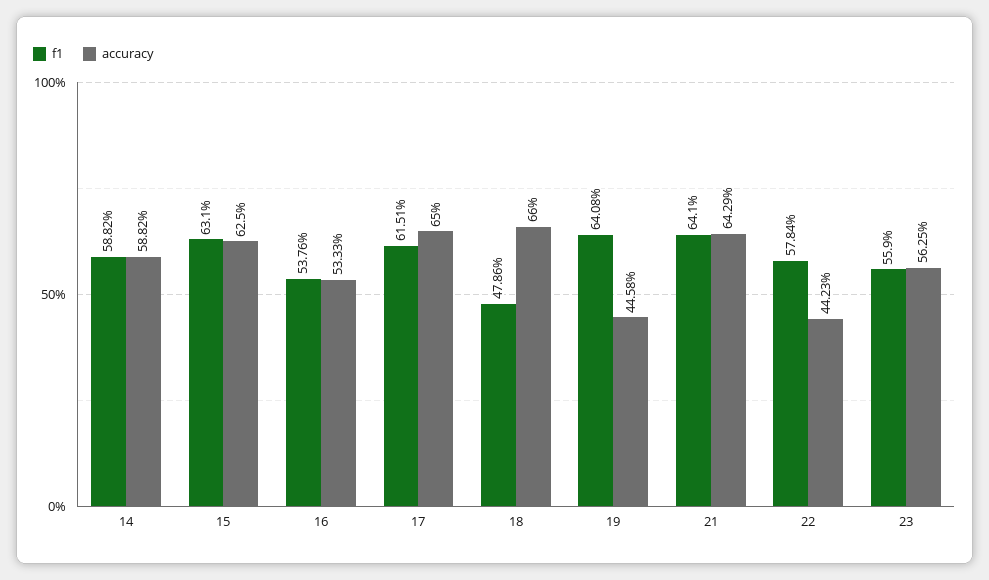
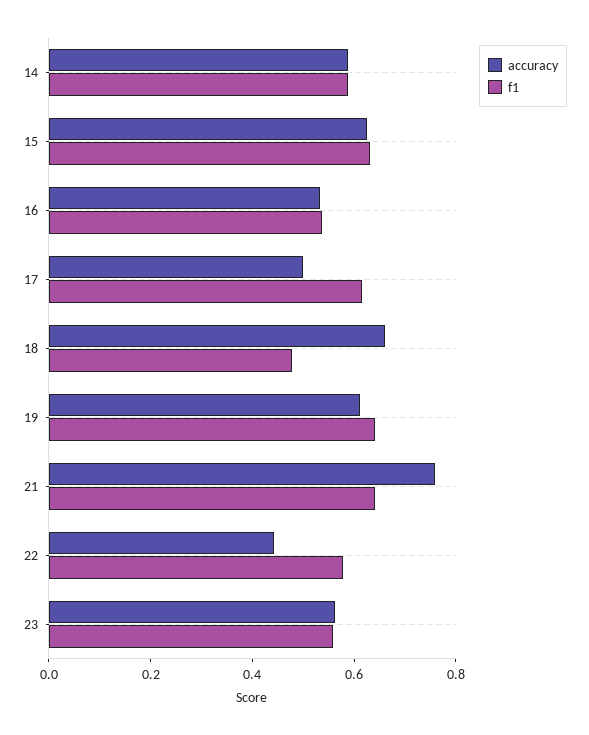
  {
    "f1": {
      "14": 0.5882,
      "15": 0.631,
      "16": 0.5376,
      "17": 0.6151,
      "18": 0.4786,
      "19": 0.6408,
      "21": 0.641,
      "22": 0.5784,
      "23": 0.559
    },
    "accuracy": {
      "14": 0.5882,
      "15": 0.625,
      "16": 0.5333,
-     "17": 0.65,
+     "17": 0.5,
      "18": 0.66,
-     "19": 0.4458,
+     "19": 0.6,
-     "21": 0.6429,
+     "21": 0.75,
      "22": 0.4423,
      "23": 0.5625
    }
  }

